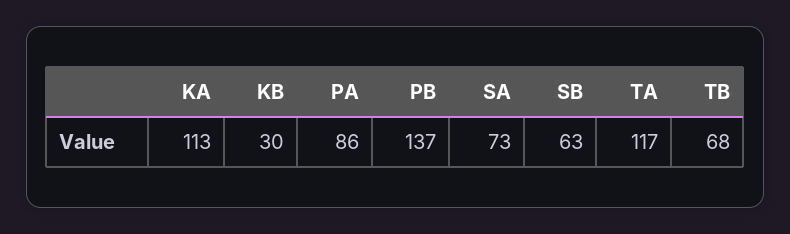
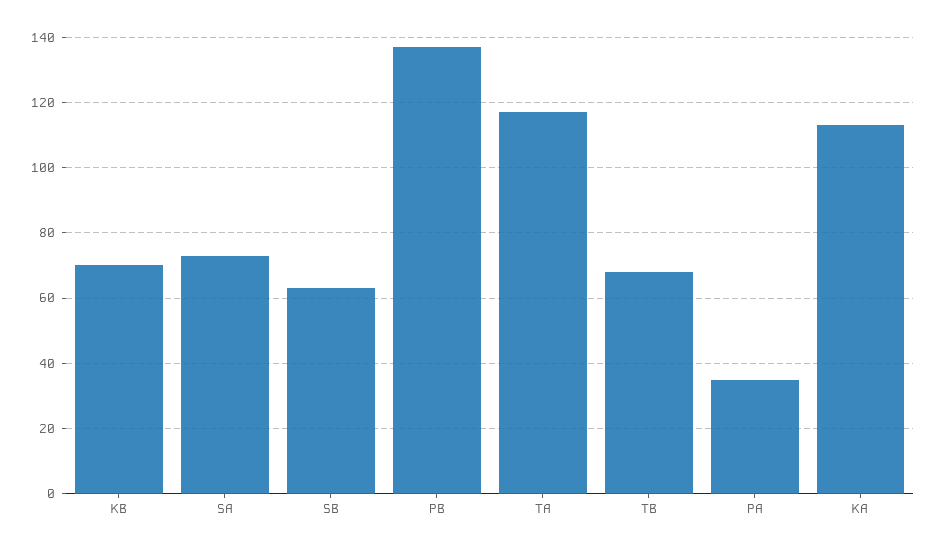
  {
    "KA": 113,
-   "KB": 30,
+   "KB": 70,
-   "PA": 86,
+   "PA": 35,
    "PB": 137,
    "SA": 73,
    "SB": 63,
    "TA": 117,
    "TB": 68
  }

